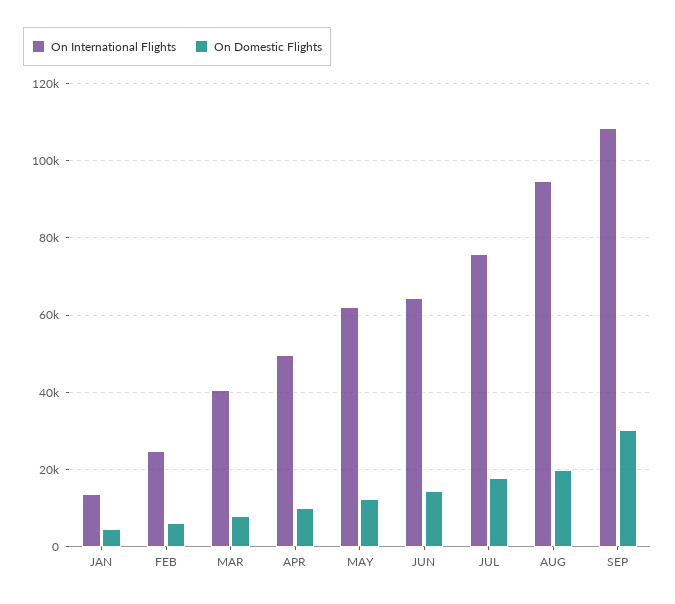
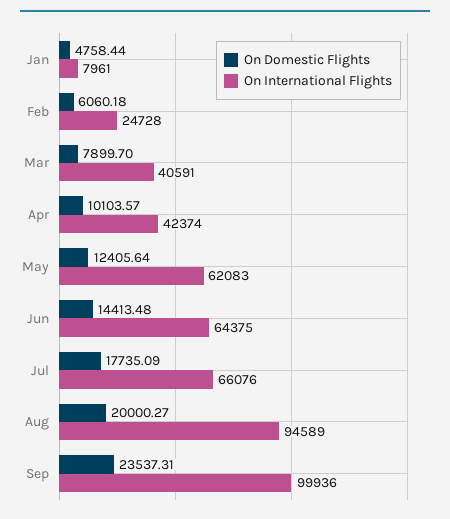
  {
    "On International Flights": {
-     "JAN": 14000,
+     "JAN": 7961,
      "FEB": 24728,
      "MAR": 40591,
-     "APR": 50000,
+     "APR": 42374,
      "MAY": 62083,
      "JUN": 64375,
-     "JUL": 76000,
+     "JUL": 66076,
      "AUG": 94589,
-     "SEP": 108000
+     "SEP": 99936
    },
    "On Domestic Flights": {
      "JAN": 4758.44,
      "FEB": 6060.18,
      "MAR": 7899.7,
      "APR": 10103.57,
      "MAY": 12405.64,
      "JUN": 14413.48,
      "JUL": 17735.09,
      "AUG": 20000.27,
-     "SEP": 30000
+     "SEP": 23537.31
    }
  }

